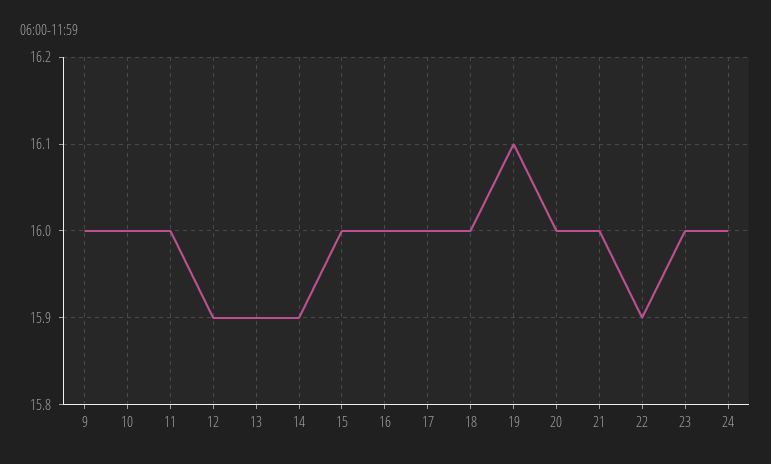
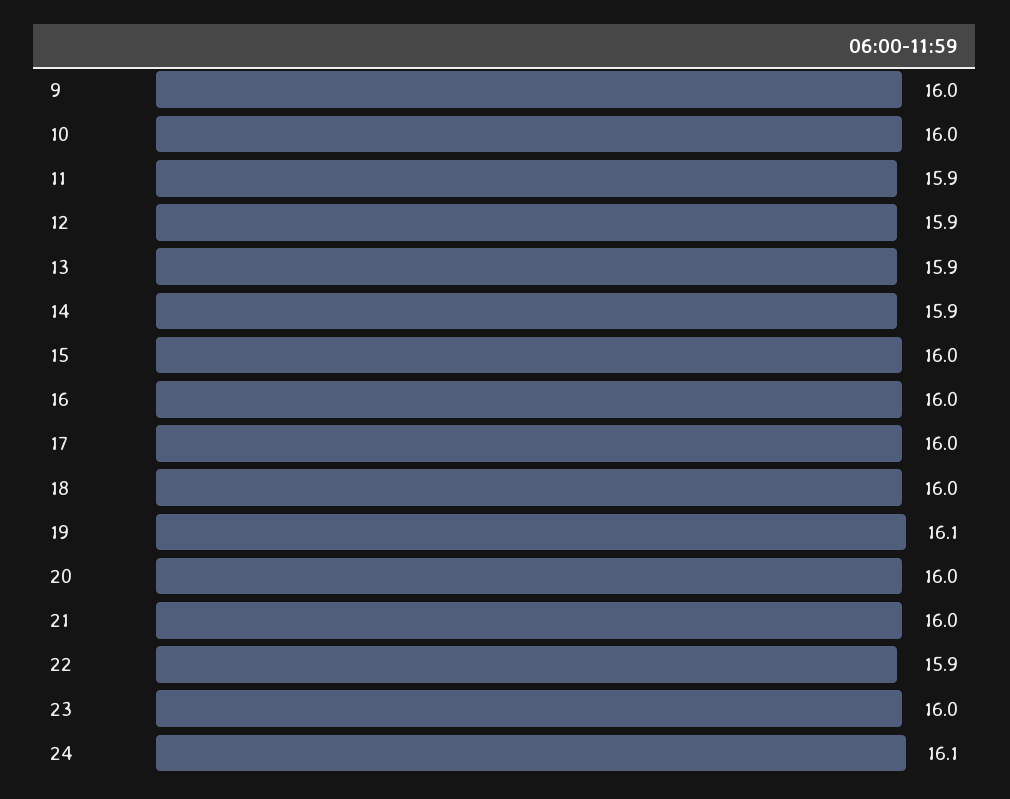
  {
    "9": 16,
    "10": 16,
-   "11": 16,
+   "11": 15.9,
    "12": 15.9,
    "13": 15.9,
    "14": 15.9,
    "15": 16,
    "16": 16,
    "17": 16,
    "18": 16,
    "19": 16.1,
    "20": 16,
    "21": 16,
    "22": 15.9,
    "23": 16,
-   "24": 16
+   "24": 16.1
  }

